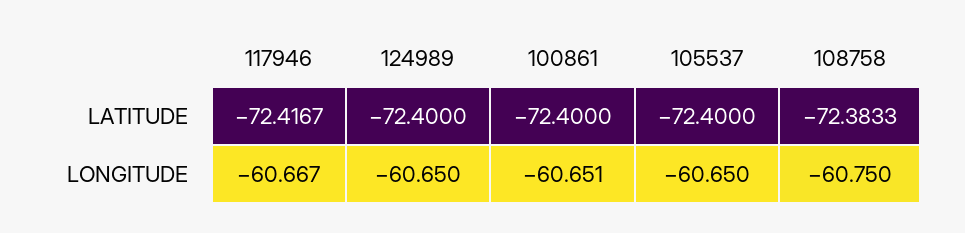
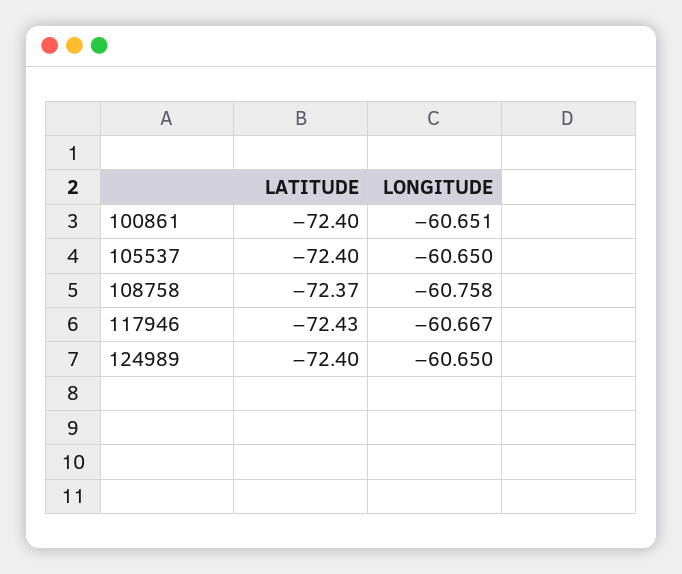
  {
    "117946": {
-     "LATITUDE": -72.4167,
+     "LATITUDE": -72.43,
      "LONGITUDE": -60.667
    },
    "124989": {
      "LATITUDE": -72.4,
      "LONGITUDE": -60.65
    },
    "100861": {
      "LATITUDE": -72.4,
      "LONGITUDE": -60.651
    },
    "105537": {
      "LATITUDE": -72.4,
      "LONGITUDE": -60.65
    },
    "108758": {
-     "LATITUDE": -72.3833,
+     "LATITUDE": -72.37,
-     "LONGITUDE": -60.75
+     "LONGITUDE": -60.758
    }
  }

